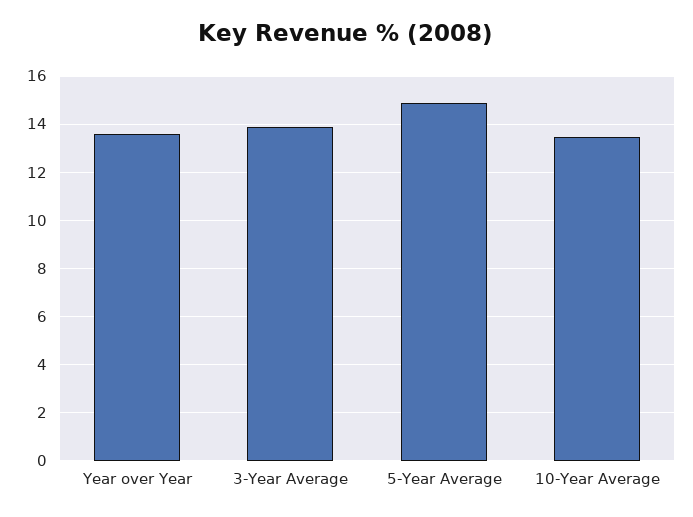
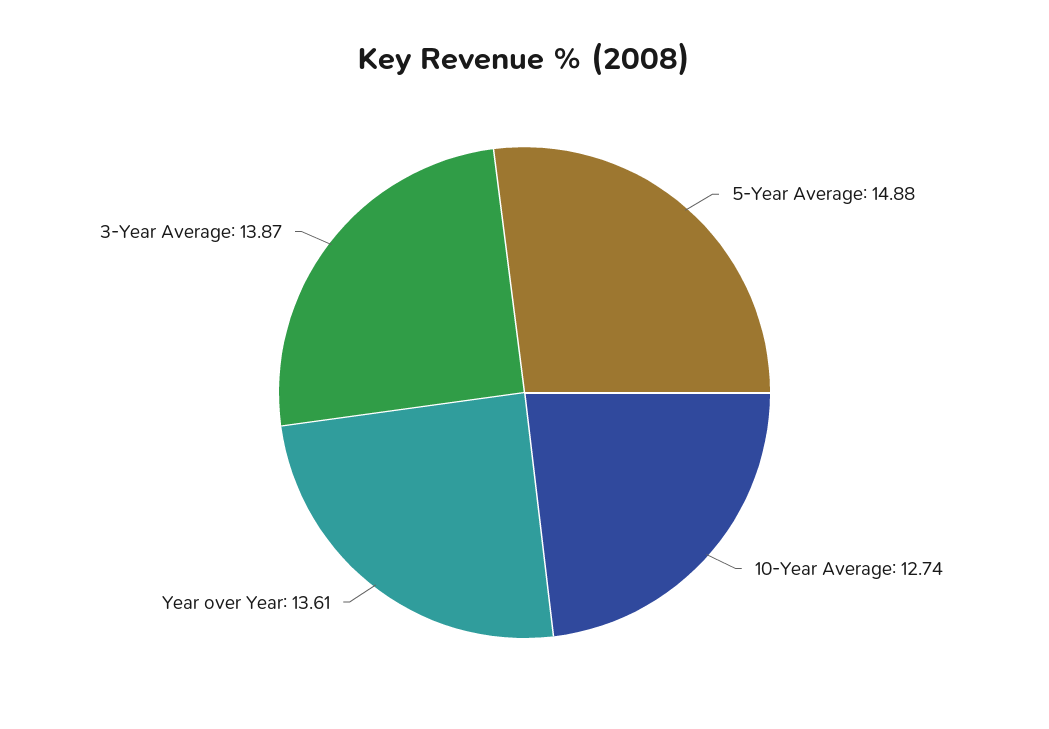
  {
    "Year over Year": 13.61,
    "3-Year Average": 13.87,
    "5-Year Average": 14.88,
-   "10-Year Average": 13.5
+   "10-Year Average": 12.74
  }

